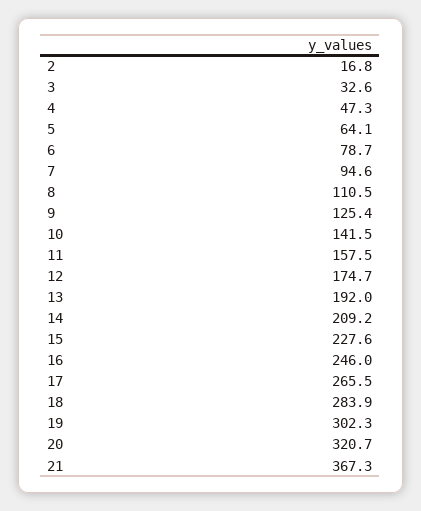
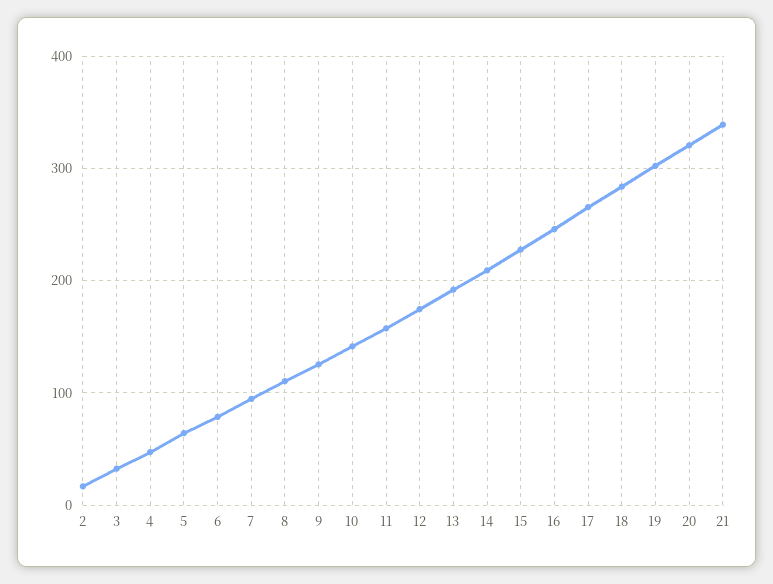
  {
    "2": 16.8,
    "3": 32.6,
    "4": 47.3,
    "5": 64.1,
    "6": 78.7,
    "7": 94.6,
    "8": 110.5,
    "9": 125.4,
    "10": 141.5,
    "11": 157.5,
    "12": 174.7,
    "13": 192,
    "14": 209.2,
    "15": 227.6,
    "16": 246,
    "17": 265.5,
    "18": 283.9,
    "19": 302.3,
    "20": 320.7,
-   "21": 367.3
+   "21": 340
  }

